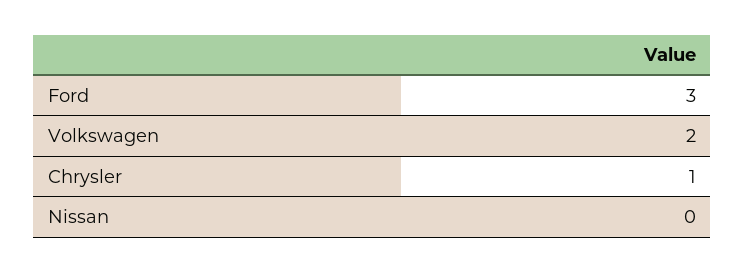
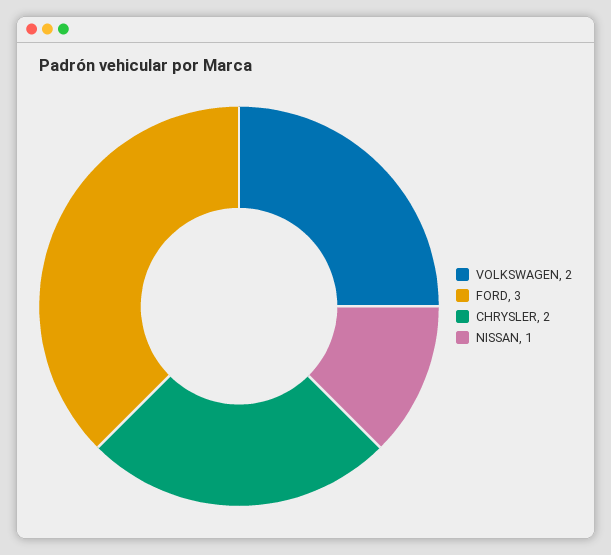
  {
    "Ford": 3,
    "Volkswagen": 2,
-   "Chrysler": 1,
+   "Chrysler": 2,
-   "Nissan": 0
+   "Nissan": 1
  }

